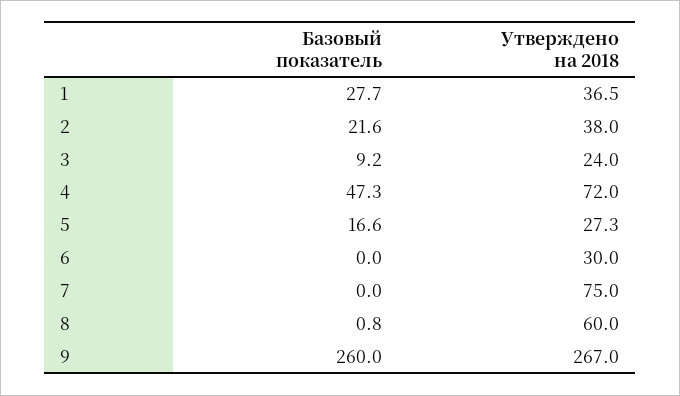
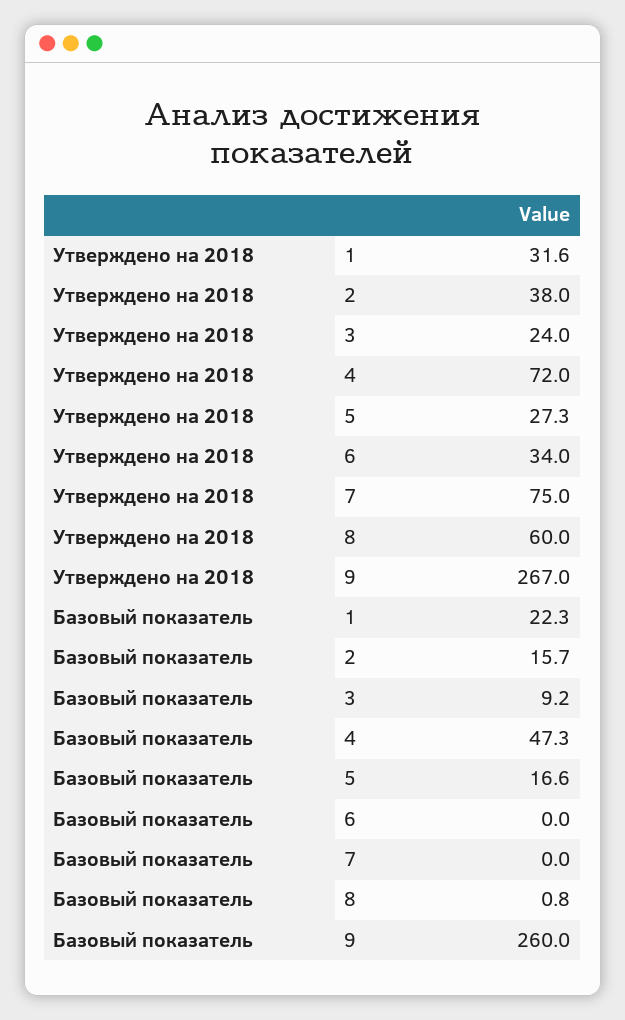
  {
    "Базовый показатель": {
-     "1": 27.7,
+     "1": 22.3,
-     "2": 21.6,
+     "2": 15.7,
      "3": 9.2,
      "4": 47.3,
      "5": 16.6,
      "6": 0,
      "7": 0,
      "8": 0.8,
      "9": 260
    },
    "Утверждено на 2018": {
-     "1": 36.5,
+     "1": 31.6,
      "2": 38,
      "3": 24,
      "4": 72,
      "5": 27.3,
-     "6": 30,
+     "6": 34,
      "7": 75,
      "8": 60,
      "9": 267
    }
  }

